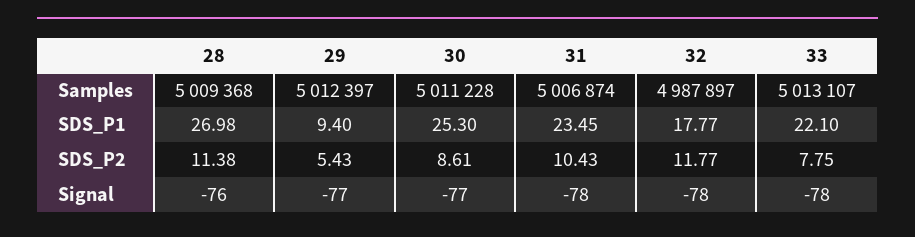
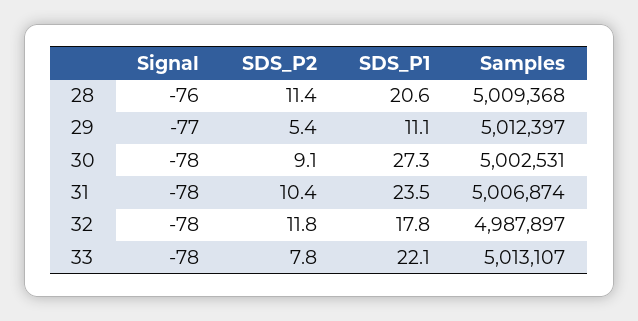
  {
    "28": {
      "Samples": 5009368,
-     "SDS_P1": 26.98,
+     "SDS_P1": 20.6,
      "SDS_P2": 11.38,
      "Signal": -76
    },
    "29": {
      "Samples": 5012397,
-     "SDS_P1": 9.4,
+     "SDS_P1": 11.1,
      "SDS_P2": 5.43,
      "Signal": -77
    },
    "30": {
-     "Samples": 5011228,
+     "Samples": 5002531,
-     "SDS_P1": 25.3,
+     "SDS_P1": 27.3,
-     "SDS_P2": 8.61,
+     "SDS_P2": 9.1,
-     "Signal": -77
+     "Signal": -78
    },
    "31": {
      "Samples": 5006874,
      "SDS_P1": 23.45,
      "SDS_P2": 10.43,
      "Signal": -78
    },
    "32": {
      "Samples": 4987897,
      "SDS_P1": 17.77,
      "SDS_P2": 11.77,
      "Signal": -78
    },
    "33": {
      "Samples": 5013107,
      "SDS_P1": 22.1,
      "SDS_P2": 7.75,
      "Signal": -78
    }
  }

